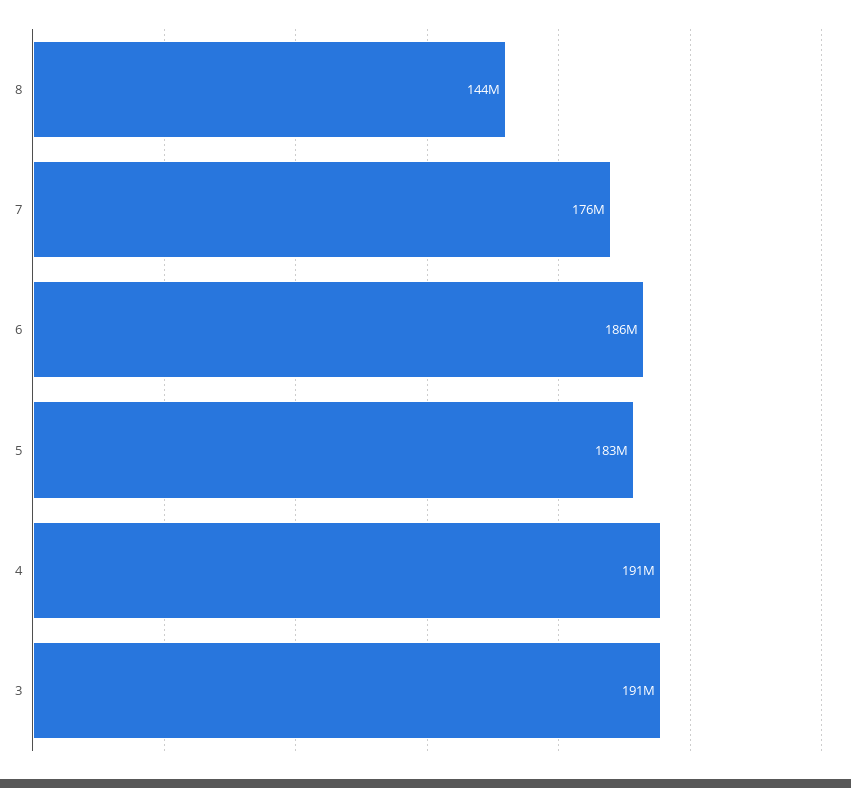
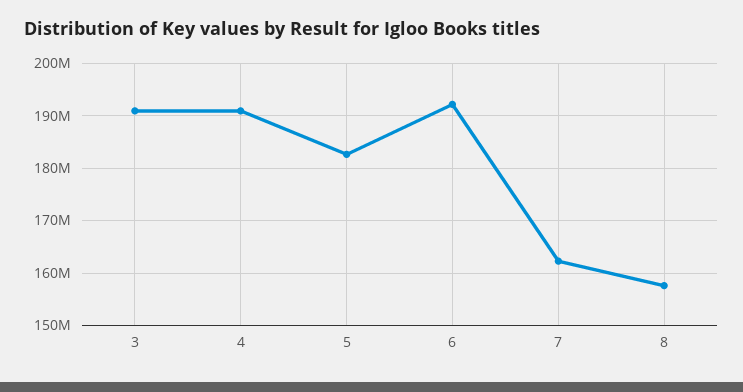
  {
-   "8": 144000000,
+   "8": 158000000,
-   "7": 176000000,
+   "7": 162000000,
-   "6": 186000000,
+   "6": 192000000,
    "5": 183000000,
    "4": 191000000,
    "3": 191000000
  }

